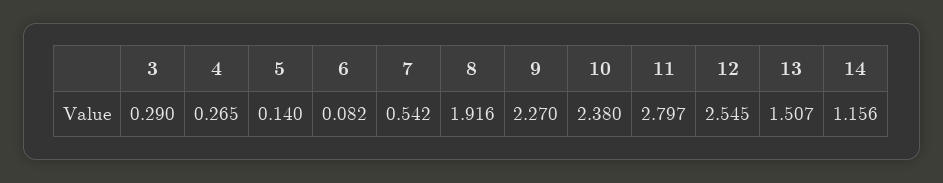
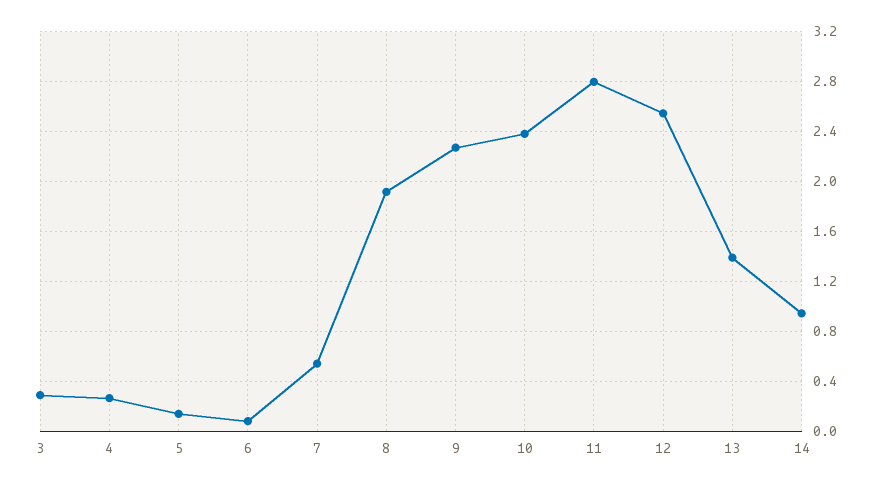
  {
    "3": 0.29,
    "4": 0.265,
    "5": 0.14,
    "6": 0.082,
    "7": 0.542,
    "8": 1.916,
    "9": 2.27,
    "10": 2.38,
    "11": 2.797,
    "12": 2.545,
-   "13": 1.507,
+   "13": 1.4,
-   "14": 1.156
+   "14": 0.95
  }

